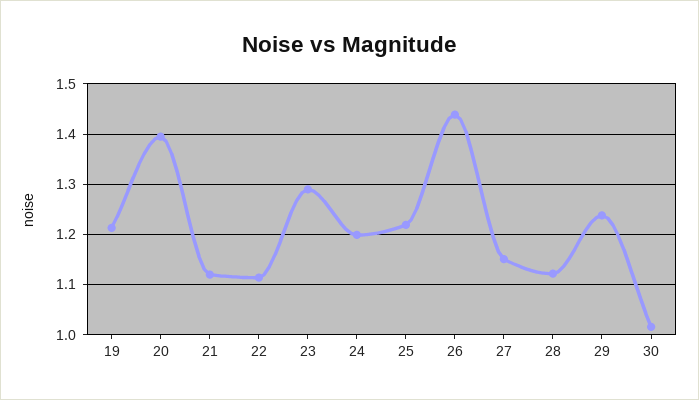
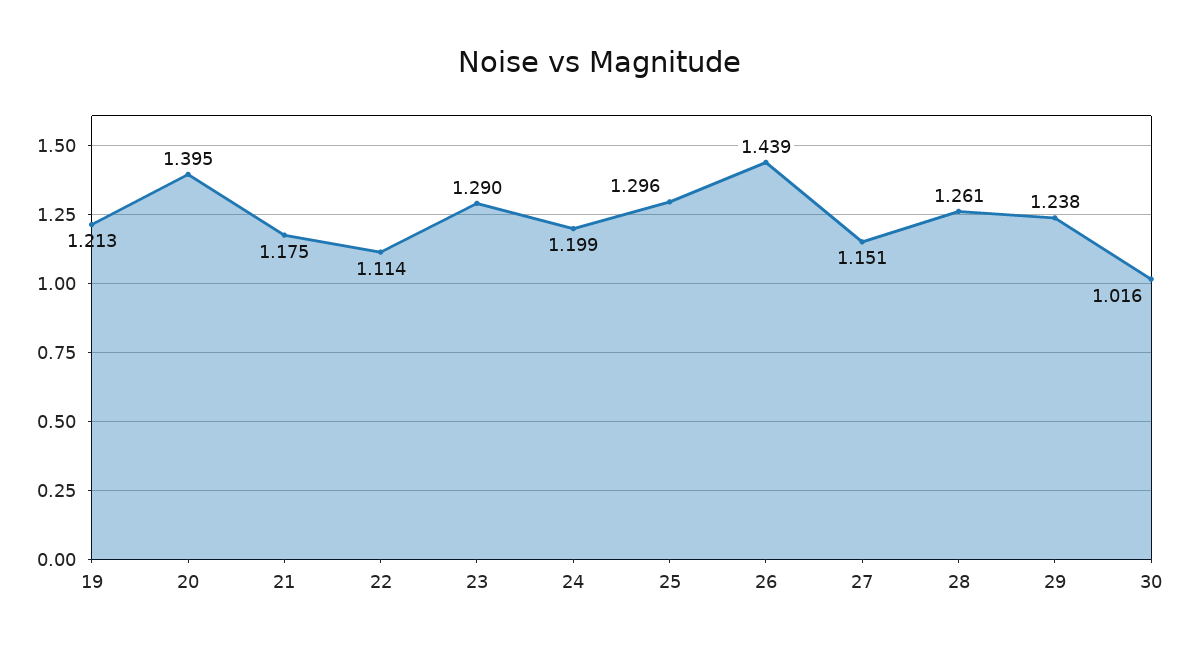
  {
    "19": 1.213,
    "20": 1.395,
-   "21": 1.12,
+   "21": 1.175,
    "22": 1.114,
    "23": 1.29,
    "24": 1.199,
-   "25": 1.22,
+   "25": 1.296,
    "26": 1.439,
    "27": 1.151,
-   "28": 1.12,
+   "28": 1.261,
    "29": 1.238,
    "30": 1.016
  }

